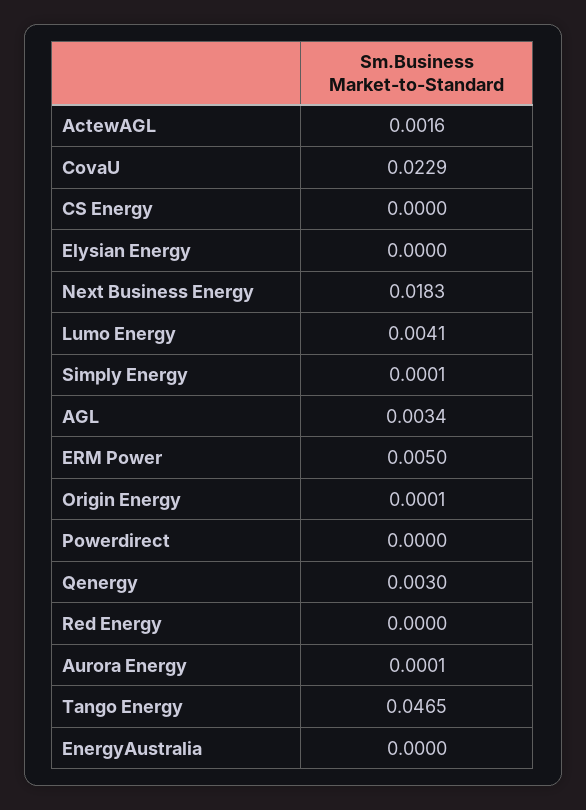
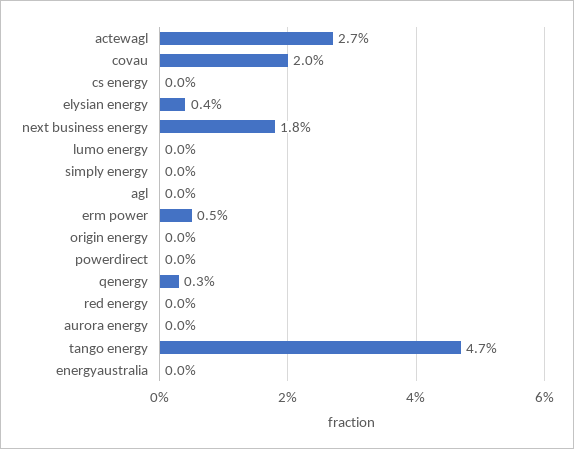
  {
-   "ActewAGL": 0.0016,
+   "ActewAGL": 0.027,
-   "CovaU": 0.0229,
+   "CovaU": 0.02,
    "CS Energy": 0,
-   "Elysian Energy": 0,
+   "Elysian Energy": 0.004,
    "Next Business Energy": 0.0183,
-   "Lumo Energy": 0.0041,
+   "Lumo Energy": 0,
    "Simply Energy": 0.0001,
-   "AGL": 0.0034,
+   "AGL": 0,
    "ERM Power": 0.005,
    "Origin Energy": 0.0001,
    "Powerdirect": 0,
    "Qenergy": 0.003,
    "Red Energy": 0,
    "Aurora Energy": 0.0001,
    "Tango Energy": 0.0465,
    "EnergyAustralia": 0
  }

